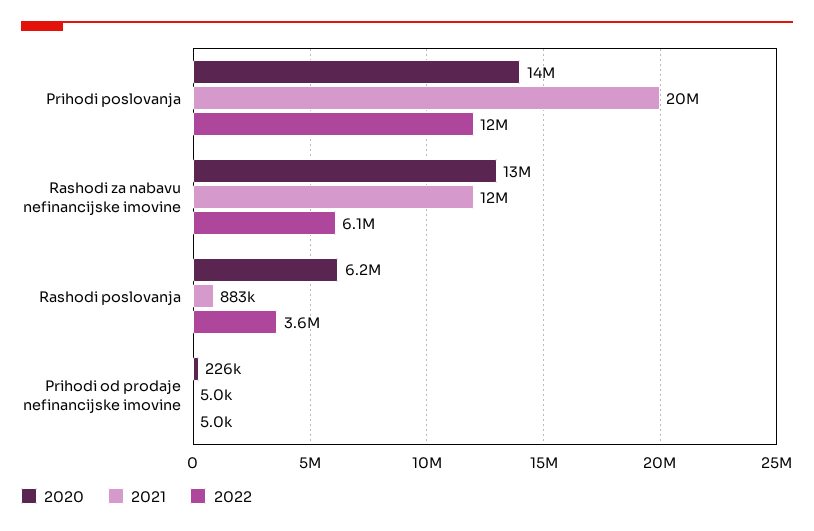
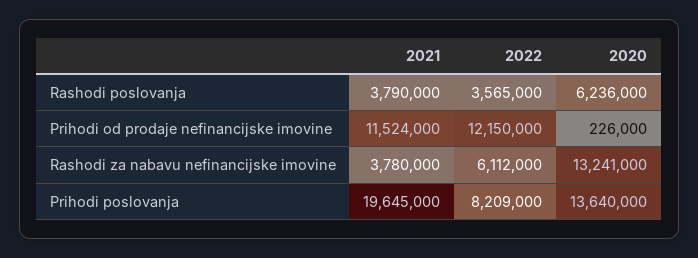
  {
    "2020": {
      "Prihodi poslovanja": 13640000,
      "Rashodi za nabavu nefinancijske imovine": 13241000,
      "Rashodi poslovanja": 6236000,
      "Prihodi od prodaje nefinancijske imovine": 226000
    },
    "2021": {
      "Prihodi poslovanja": 19645000,
-     "Rashodi za nabavu nefinancijske imovine": 12000000,
+     "Rashodi za nabavu nefinancijske imovine": 3780000,
-     "Rashodi poslovanja": 883000,
+     "Rashodi poslovanja": 3790000,
-     "Prihodi od prodaje nefinancijske imovine": 5000
+     "Prihodi od prodaje nefinancijske imovine": 11524000
    },
    "2022": {
-     "Prihodi poslovanja": 12000000,
+     "Prihodi poslovanja": 8209000,
      "Rashodi za nabavu nefinancijske imovine": 6112000,
      "Rashodi poslovanja": 3565000,
-     "Prihodi od prodaje nefinancijske imovine": 5000
+     "Prihodi od prodaje nefinancijske imovine": 12150000
    }
  }

